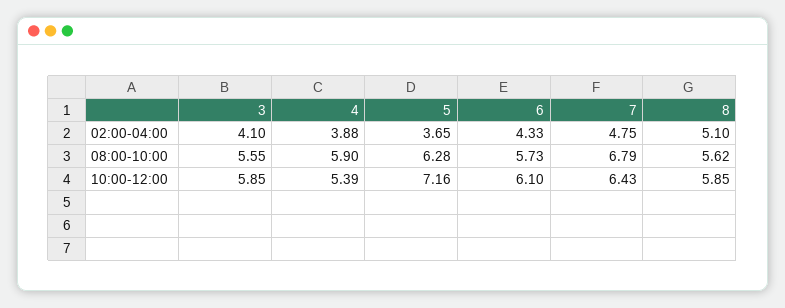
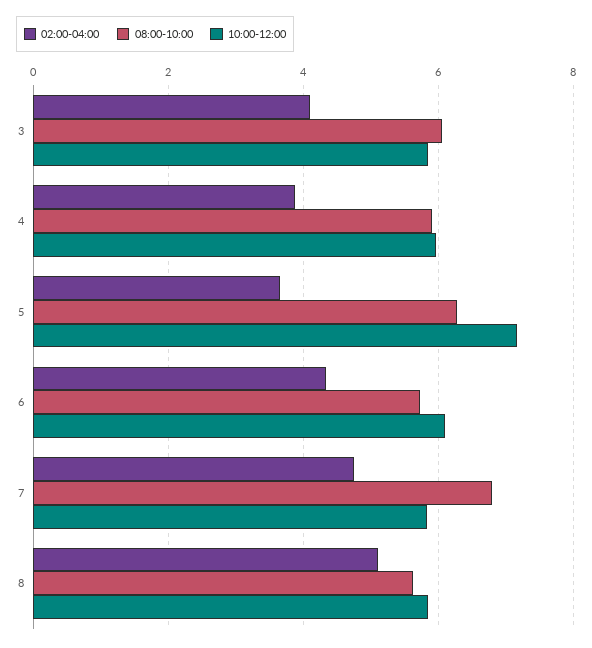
  {
    "02:00-04:00": {
      "3": 4.1,
      "4": 3.88,
      "5": 3.65,
      "6": 4.33,
      "7": 4.75,
      "8": 5.1
    },
    "08:00-10:00": {
-     "3": 5.55,
+     "3": 6,
      "4": 5.9,
      "5": 6.28,
      "6": 5.73,
      "7": 6.79,
      "8": 5.62
    },
    "10:00-12:00": {
      "3": 5.85,
-     "4": 5.39,
+     "4": 6,
      "5": 7.16,
      "6": 6.1,
-     "7": 6.43,
+     "7": 5.8,
      "8": 5.85
    }
  }

